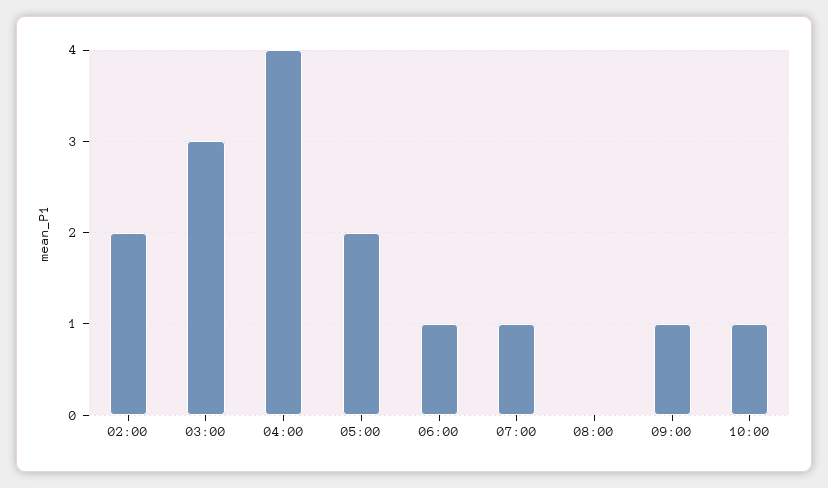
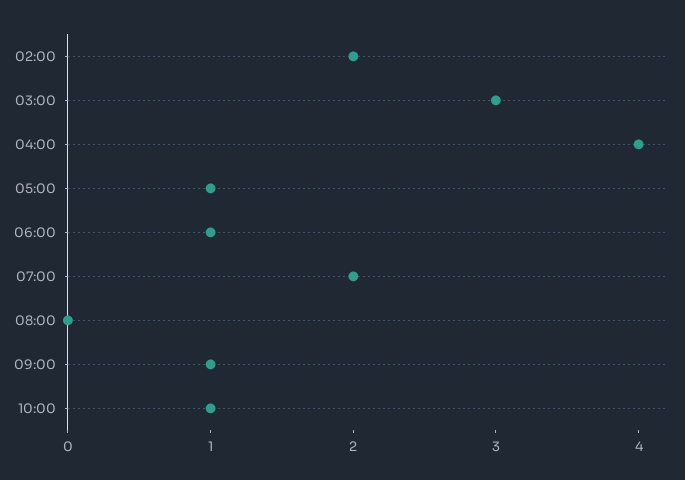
  {
    "02:00": 2,
    "03:00": 3,
    "04:00": 4,
-   "05:00": 2,
+   "05:00": 1,
    "06:00": 1,
-   "07:00": 1,
+   "07:00": 2,
    "08:00": 0,
    "09:00": 1,
    "10:00": 1
  }

